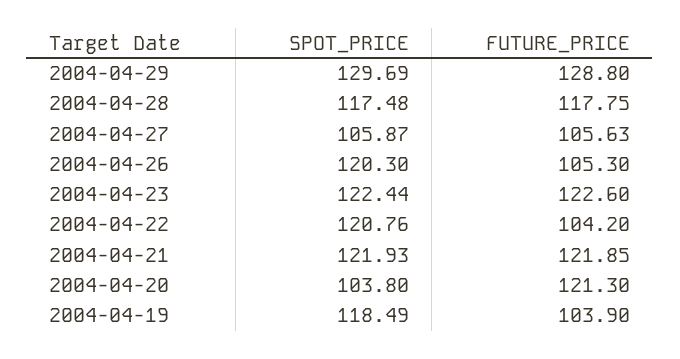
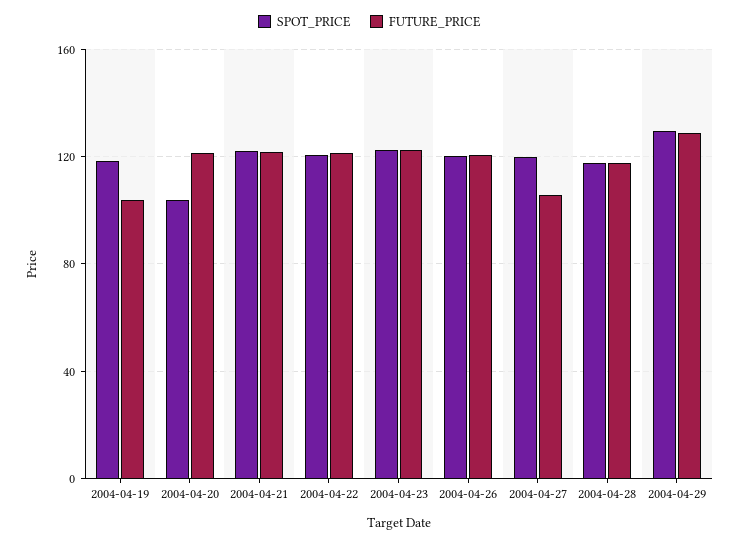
  {
    "SPOT_PRICE": {
      "2004-04-29": 129.69,
      "2004-04-28": 117.48,
-     "2004-04-27": 105.87,
+     "2004-04-27": 120,
      "2004-04-26": 120.3,
      "2004-04-23": 122.44,
      "2004-04-22": 120.76,
      "2004-04-21": 121.93,
      "2004-04-20": 103.8,
      "2004-04-19": 118.49
    },
    "FUTURE_PRICE": {
      "2004-04-29": 128.8,
      "2004-04-28": 117.75,
      "2004-04-27": 105.63,
-     "2004-04-26": 105.3,
+     "2004-04-26": 120,
      "2004-04-23": 122.6,
-     "2004-04-22": 104.2,
+     "2004-04-22": 120,
      "2004-04-21": 121.85,
      "2004-04-20": 121.3,
      "2004-04-19": 103.9
    }
  }

